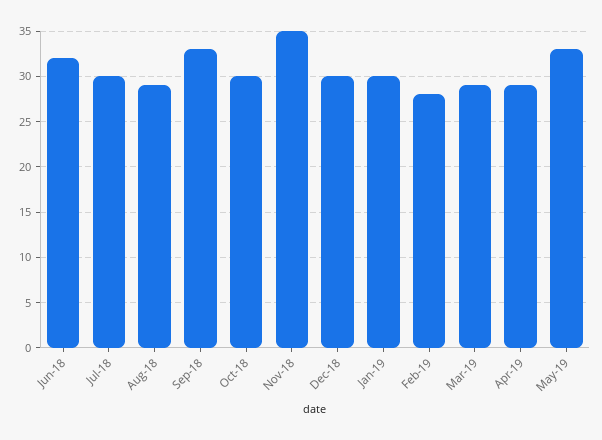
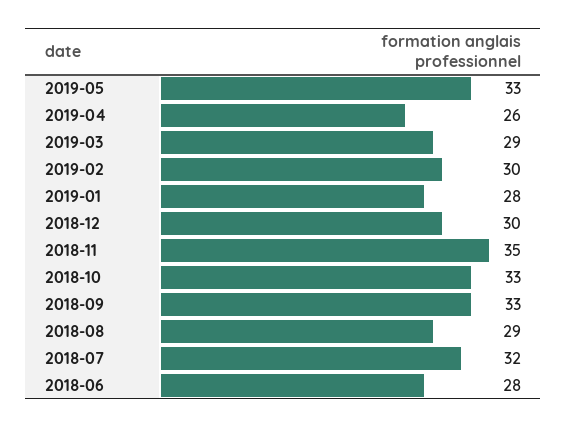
  {
-   "Jun-18": 32,
+   "Jun-18": 28,
-   "Jul-18": 30,
+   "Jul-18": 32,
    "Aug-18": 29,
    "Sep-18": 33,
-   "Oct-18": 30,
+   "Oct-18": 33,
    "Nov-18": 35,
    "Dec-18": 30,
-   "Jan-19": 30,
+   "Jan-19": 28,
-   "Feb-19": 28,
+   "Feb-19": 30,
    "Mar-19": 29,
-   "Apr-19": 29,
+   "Apr-19": 26,
    "May-19": 33
  }

